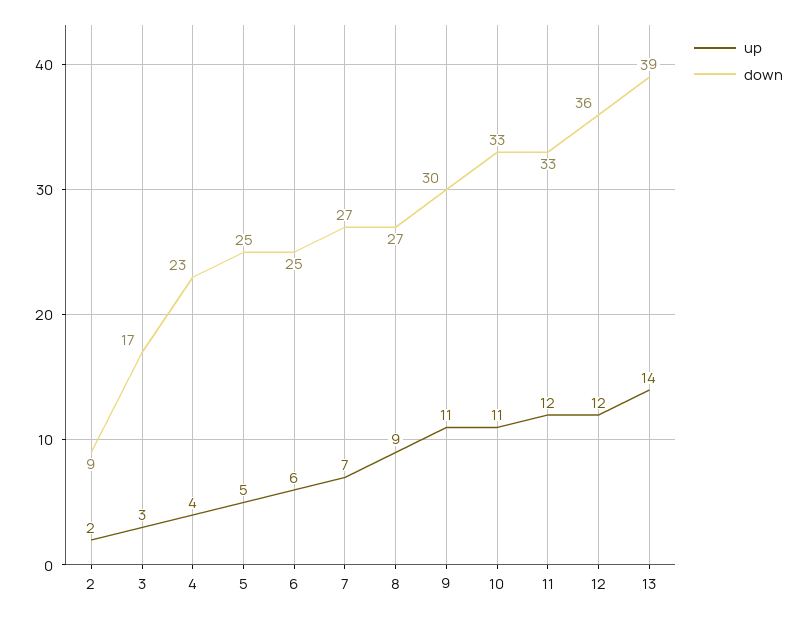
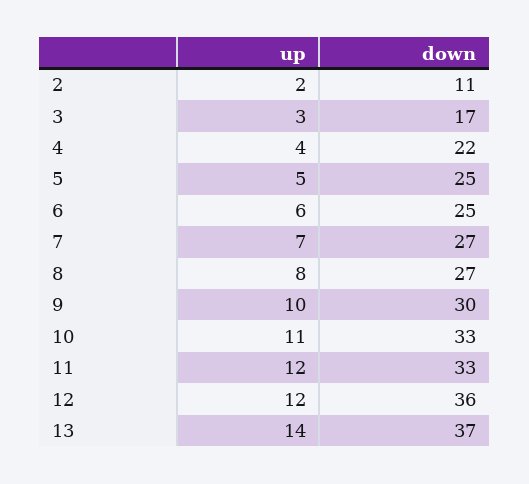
  {
    "up": {
      "2": 2,
      "3": 3,
      "4": 4,
      "5": 5,
      "6": 6,
      "7": 7,
-     "8": 9,
+     "8": 8,
-     "9": 11,
+     "9": 10,
      "10": 11,
      "11": 12,
      "12": 12,
      "13": 14
    },
    "down": {
-     "2": 9,
+     "2": 11,
      "3": 17,
-     "4": 23,
+     "4": 22,
      "5": 25,
      "6": 25,
      "7": 27,
      "8": 27,
      "9": 30,
      "10": 33,
      "11": 33,
      "12": 36,
-     "13": 39
+     "13": 37
    }
  }

